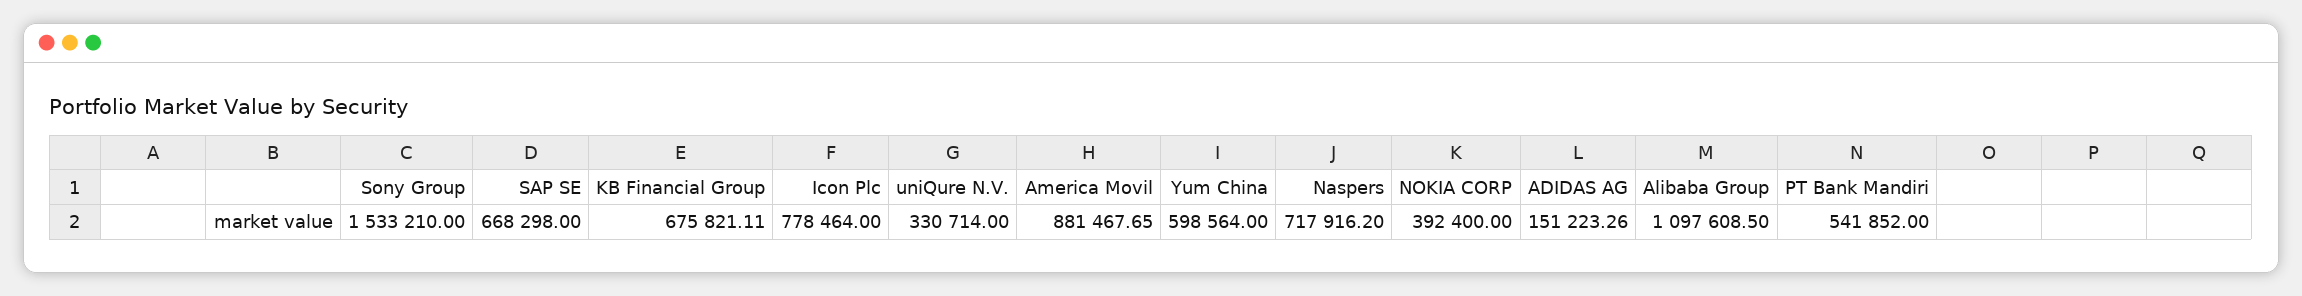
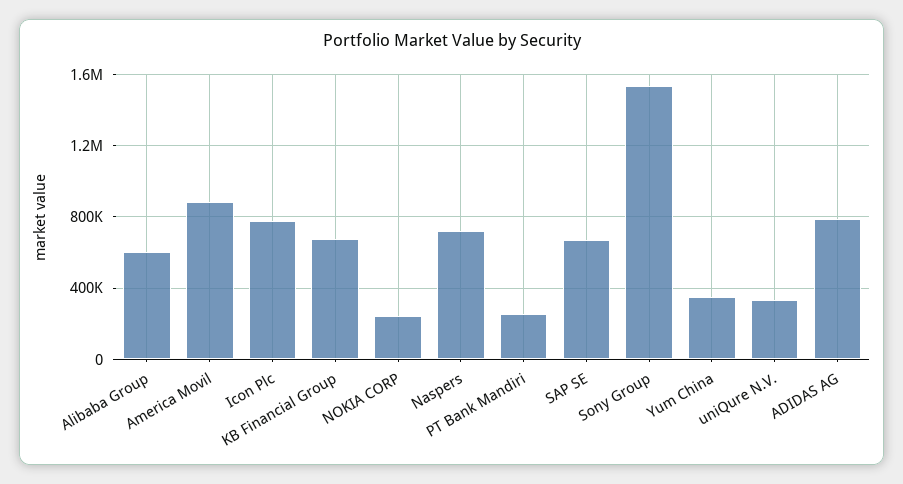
  {
    "Sony Group": 1533210,
    "SAP SE": 668298,
    "KB Financial Group": 675821.11,
    "Icon Plc": 778464,
    "uniQure N.V.": 330714,
    "America Movil": 881467.65,
-   "Yum China": 598564,
+   "Yum China": 350000,
    "Naspers": 717916.2,
-   "NOKIA CORP": 392400,
+   "NOKIA CORP": 250000,
-   "ADIDAS AG": 151223.26,
+   "ADIDAS AG": 800000,
-   "Alibaba Group": 1097608.5,
+   "Alibaba Group": 600000,
-   "PT Bank Mandiri": 541852
+   "PT Bank Mandiri": 250000
  }

